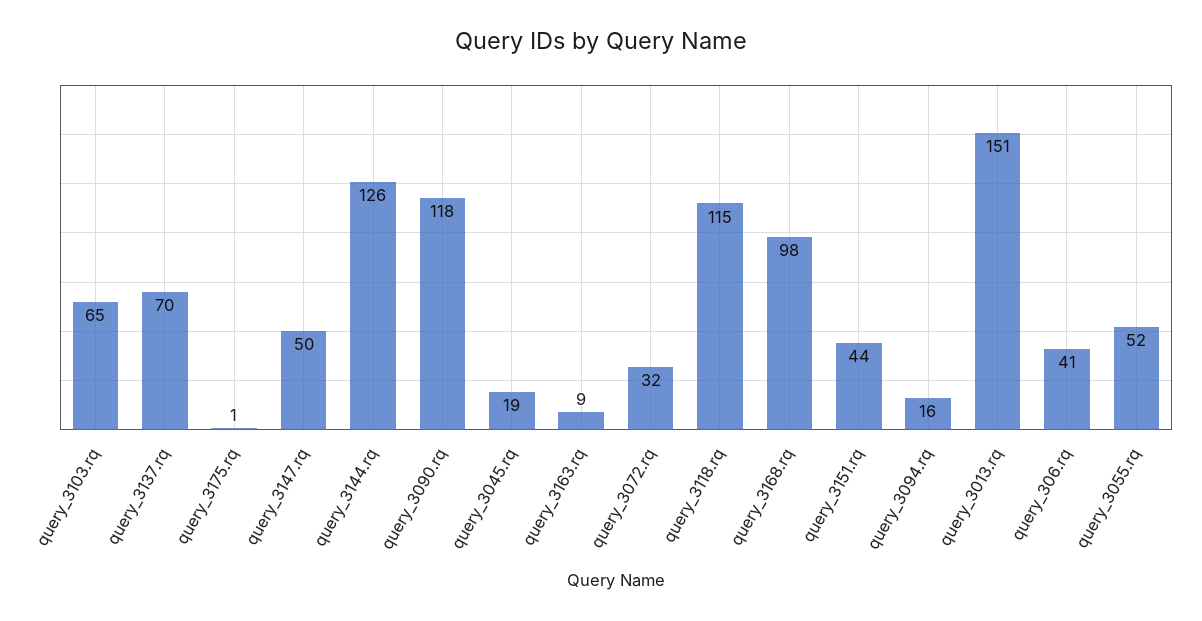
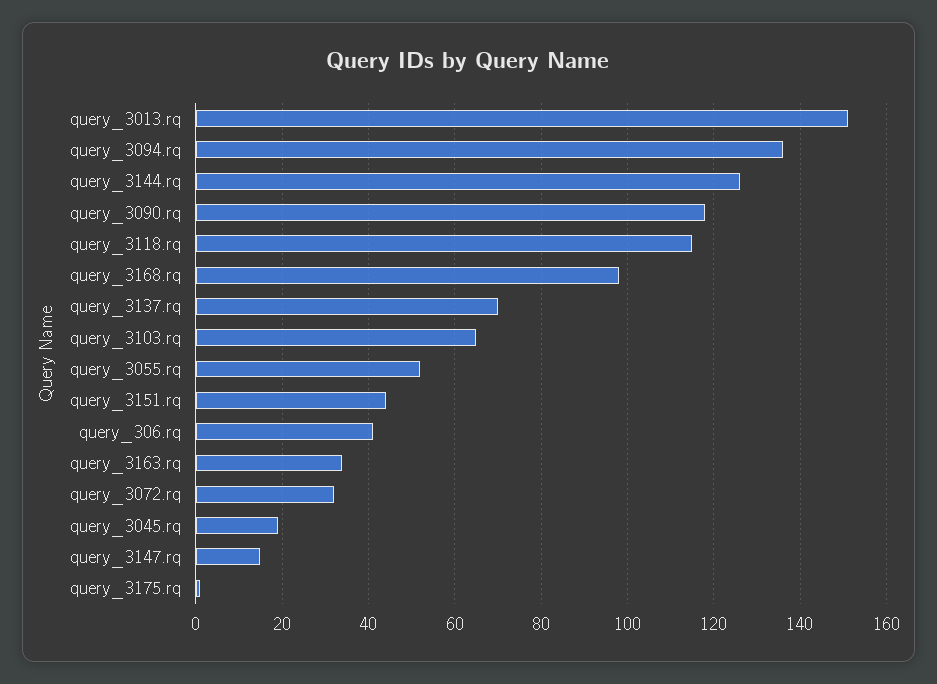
  {
    "query_3103.rq": 65,
    "query_3137.rq": 70,
    "query_3175.rq": 1,
-   "query_3147.rq": 50,
+   "query_3147.rq": 15,
    "query_3144.rq": 126,
    "query_3090.rq": 118,
    "query_3045.rq": 19,
-   "query_3163.rq": 9,
+   "query_3163.rq": 35,
    "query_3072.rq": 32,
    "query_3118.rq": 115,
    "query_3168.rq": 98,
    "query_3151.rq": 44,
-   "query_3094.rq": 16,
+   "query_3094.rq": 135,
    "query_3013.rq": 151,
    "query_306.rq": 41,
    "query_3055.rq": 52
  }

